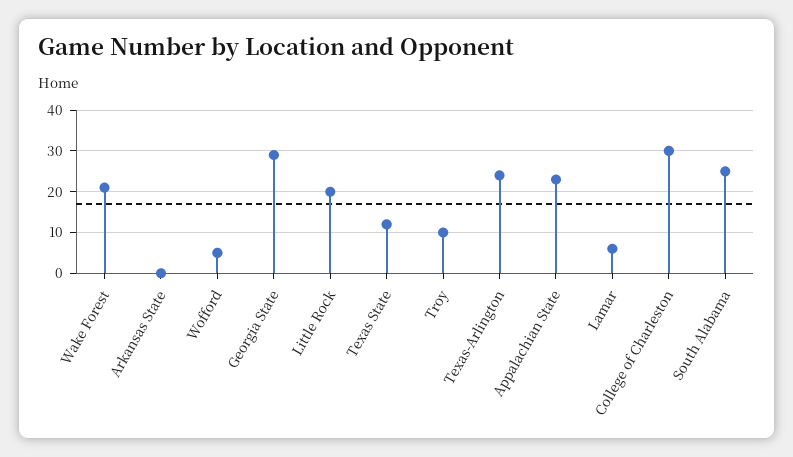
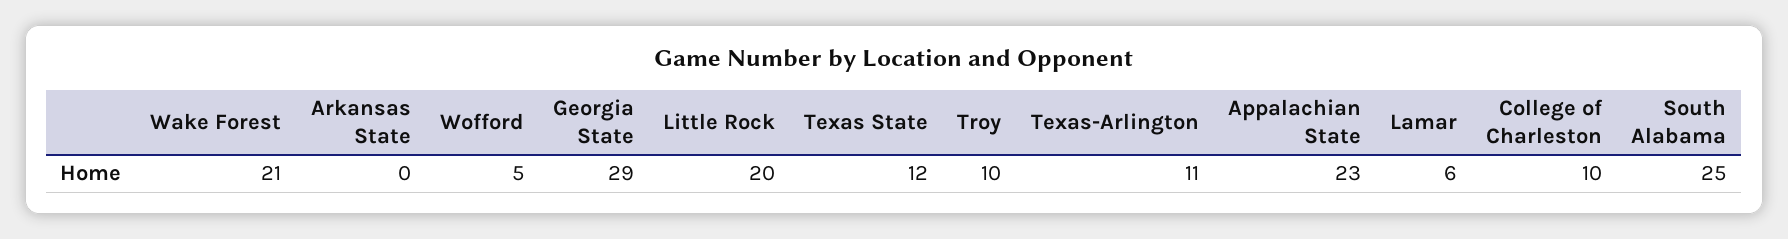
  {
    "Wake Forest": 21,
    "Arkansas State": 0,
    "Wofford": 5,
    "Georgia State": 29,
    "Little Rock": 20,
    "Texas State": 12,
    "Troy": 10,
-   "Texas-Arlington": 25,
+   "Texas-Arlington": 11,
    "Appalachian State": 23,
    "Lamar": 6,
-   "College of Charleston": 30,
+   "College of Charleston": 10,
    "South Alabama": 25
  }

